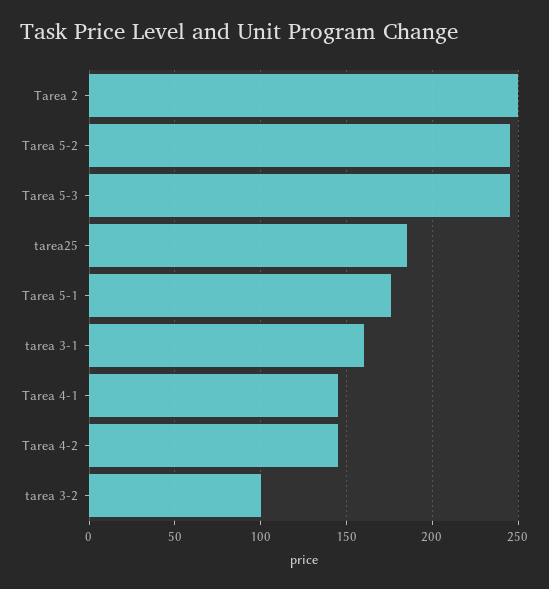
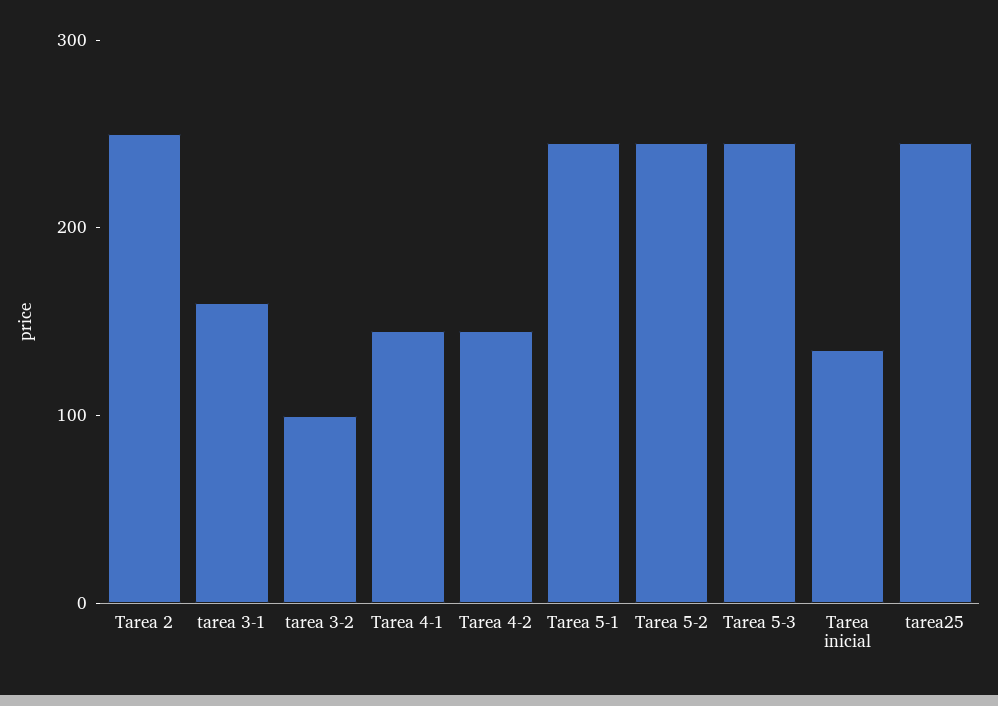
  {
    "Tarea 2": 250,
    "Tarea 5-2": 245,
    "Tarea 5-3": 245,
-   "tarea25": 185,
+   "tarea25": 240,
-   "Tarea 5-1": 175,
+   "Tarea 5-1": 240,
    "tarea 3-1": 160,
    "Tarea 4-1": 145,
    "Tarea 4-2": 145,
-   "tarea 3-2": 100
+   "tarea 3-2": 100,
+   "Tarea inicial": 140
  }

